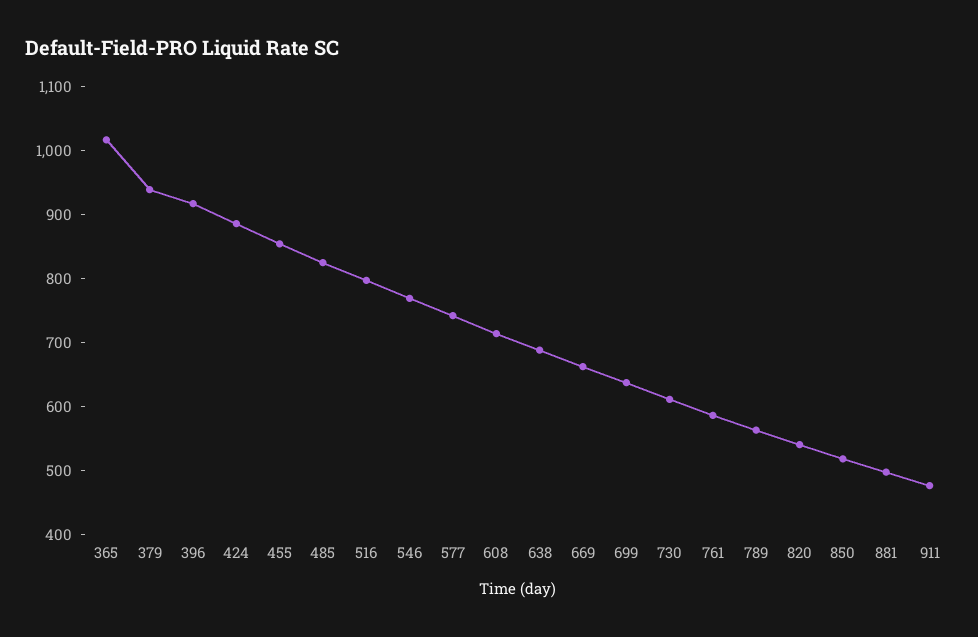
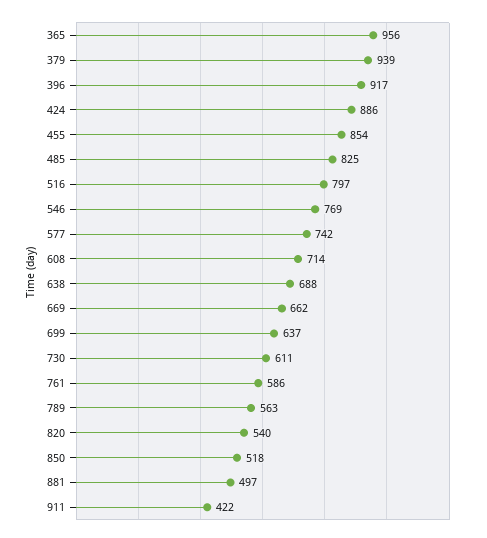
  {
-   "365": 1020,
+   "365": 956,
    "379": 939,
    "396": 917,
    "424": 886,
    "455": 854,
    "485": 825,
    "516": 797,
    "546": 769,
    "577": 742,
    "608": 714,
    "638": 688,
    "669": 662,
    "699": 637,
    "730": 611,
    "761": 586,
    "789": 563,
    "820": 540,
    "850": 518,
    "881": 497,
-   "911": 480
+   "911": 422
  }

